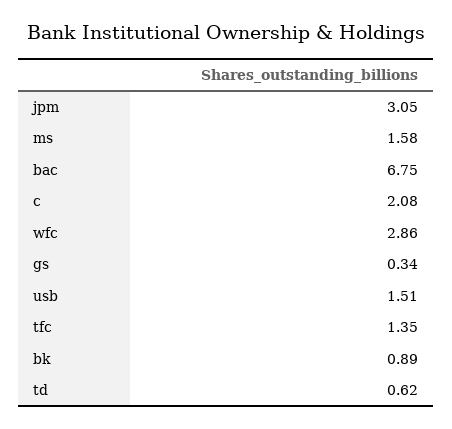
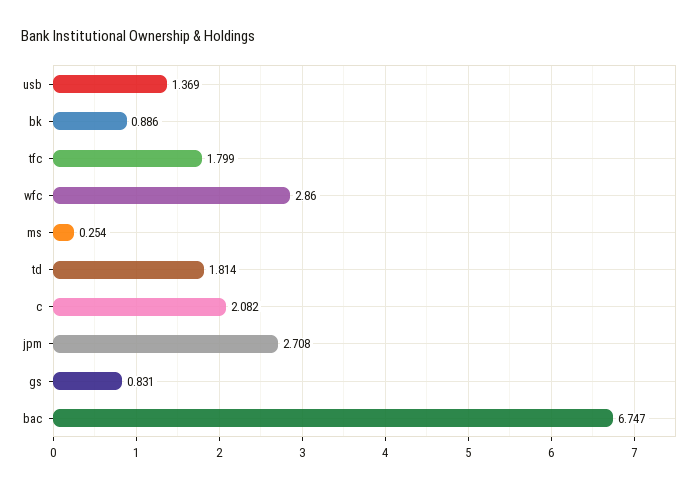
  {
-   "jpm": 3.05,
+   "jpm": 2.708,
-   "ms": 1.58,
+   "ms": 0.254,
    "bac": 6.747,
    "c": 2.082,
    "wfc": 2.86,
-   "gs": 0.34,
+   "gs": 0.831,
-   "usb": 1.51,
+   "usb": 1.369,
-   "tfc": 1.35,
+   "tfc": 1.799,
    "bk": 0.886,
-   "td": 0.62
+   "td": 1.814
  }

